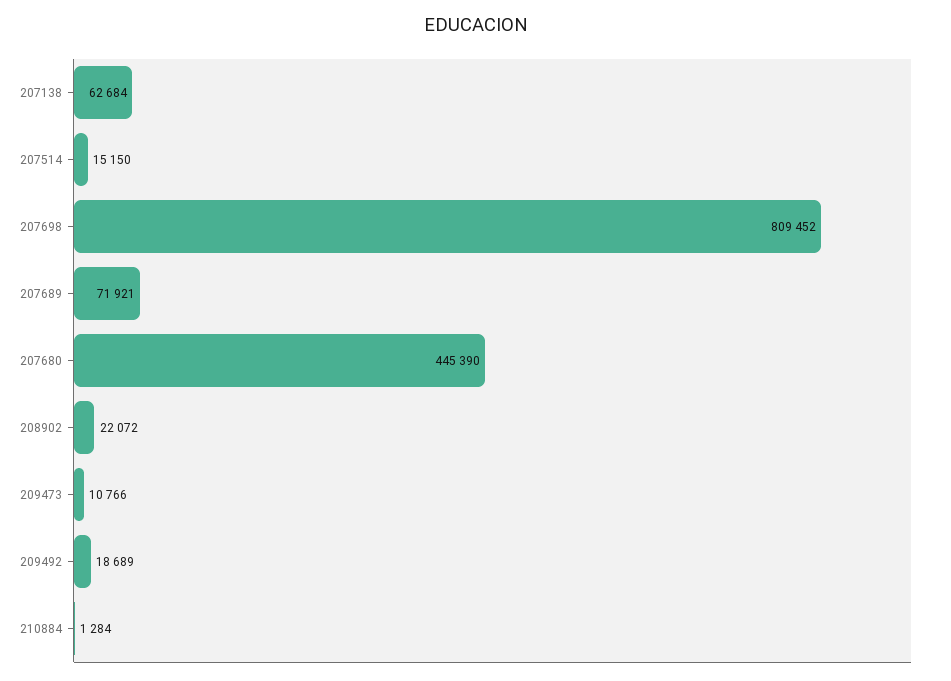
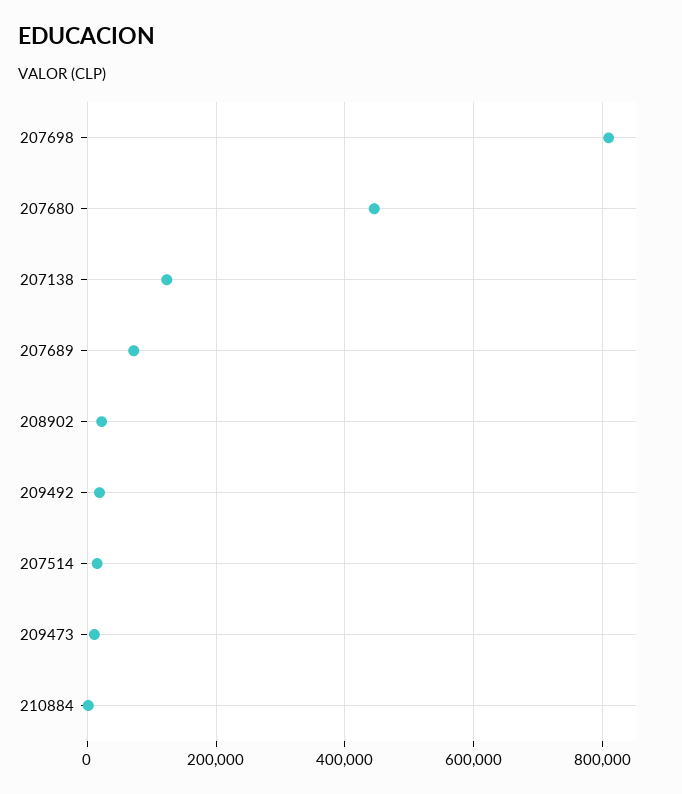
  {
-   "207138": 62684,
+   "207138": 120000,
    "207514": 15150,
    "207698": 809452,
    "207689": 71921,
    "207680": 445390,
    "208902": 22072,
    "209473": 10766,
    "209492": 18689,
    "210884": 1284
  }

